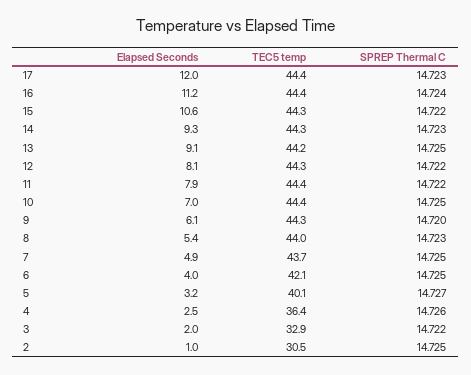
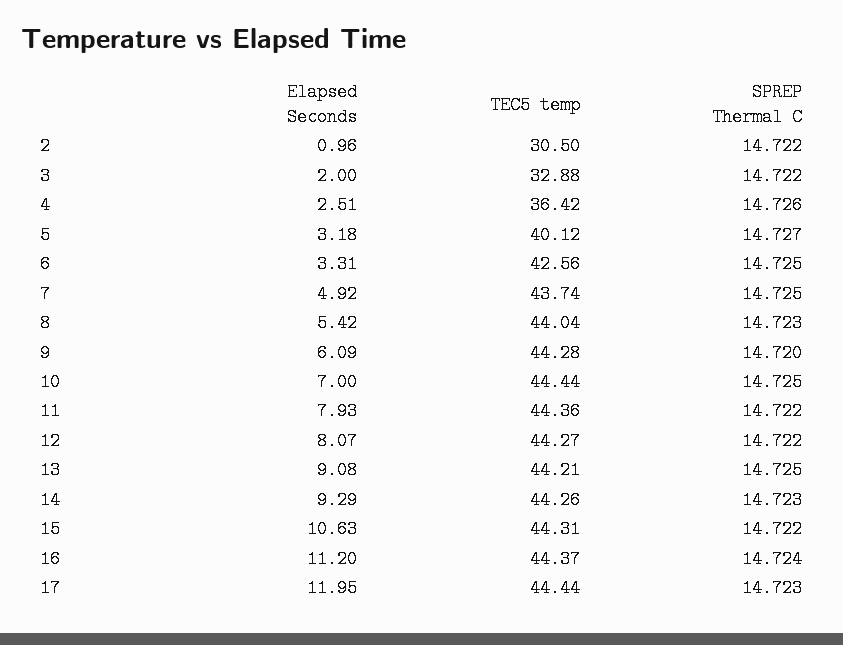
  {
    "Elapsed Seconds": {
      "17": 11.95,
      "16": 11.2,
      "15": 10.63,
      "14": 9.29,
      "13": 9.08,
      "12": 8.07,
      "11": 7.93,
      "10": 7,
      "9": 6.09,
      "8": 5.42,
      "7": 4.92,
-     "6": 4,
+     "6": 3.31,
      "5": 3.18,
      "4": 2.51,
      "3": 2,
      "2": 0.96
    },
    "TEC5 temp": {
      "17": 44.44,
      "16": 44.37,
      "15": 44.31,
      "14": 44.26,
      "13": 44.21,
      "12": 44.27,
      "11": 44.36,
      "10": 44.44,
      "9": 44.28,
      "8": 44.04,
      "7": 43.74,
-     "6": 42.1,
+     "6": 42.56,
      "5": 40.12,
      "4": 36.42,
      "3": 32.88,
      "2": 30.5
    },
    "SPREP Thermal C": {
      "17": 14.723,
      "16": 14.724,
      "15": 14.722,
      "14": 14.723,
      "13": 14.725,
      "12": 14.722,
      "11": 14.722,
      "10": 14.725,
      "9": 14.72,
      "8": 14.723,
      "7": 14.725,
      "6": 14.725,
      "5": 14.727,
      "4": 14.726,
      "3": 14.722,
-     "2": 14.725
+     "2": 14.722
    }
  }

